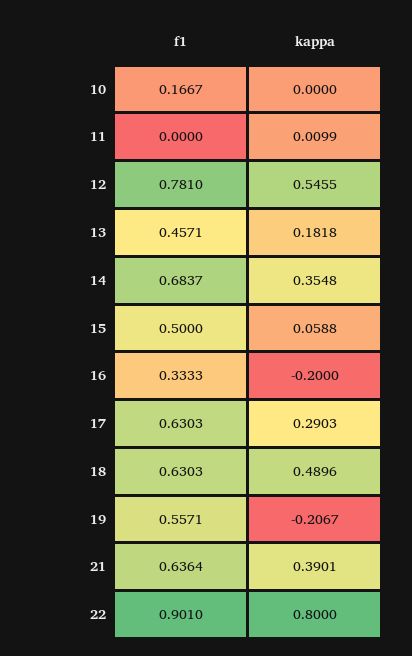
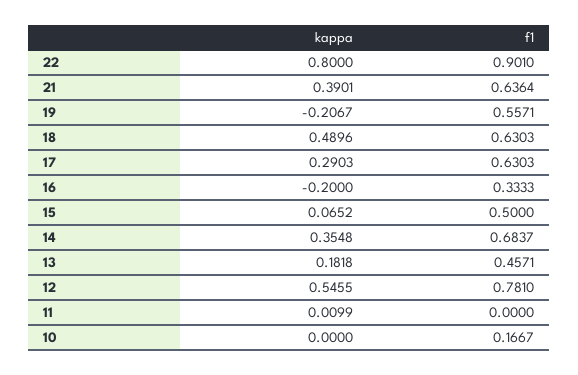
  {
    "f1": {
      "10": 0.1667,
      "11": 0,
      "12": 0.781,
      "13": 0.4571,
      "14": 0.6837,
      "15": 0.5,
      "16": 0.3333,
      "17": 0.6303,
      "18": 0.6303,
      "19": 0.5571,
      "21": 0.6364,
      "22": 0.901
    },
    "kappa": {
      "10": 0,
      "11": 0.0099,
      "12": 0.5455,
      "13": 0.1818,
      "14": 0.3548,
-     "15": 0.0588,
+     "15": 0.0652,
      "16": -0.2,
      "17": 0.2903,
      "18": 0.4896,
      "19": -0.2067,
      "21": 0.3901,
      "22": 0.8
    }
  }

